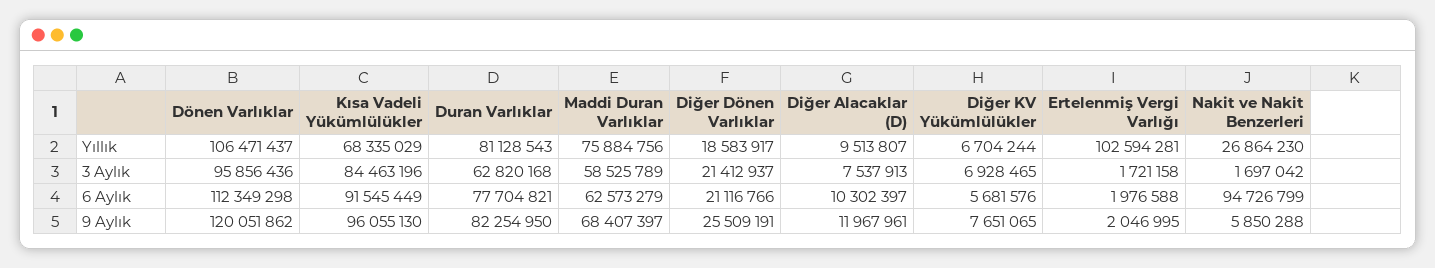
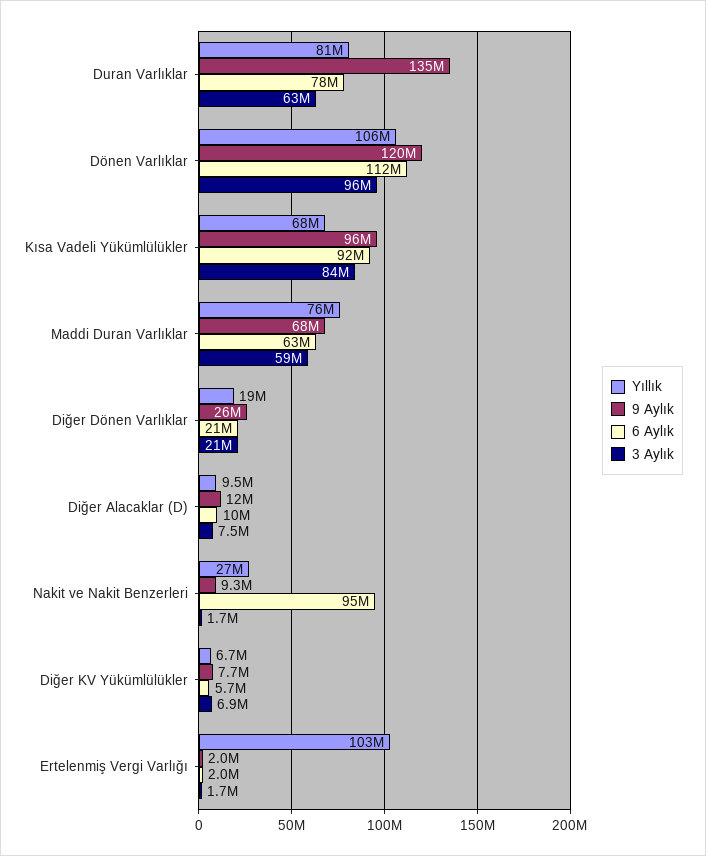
  {
    "Yıllık": {
      "Dönen Varlıklar": 106471437,
      "Kısa Vadeli Yükümlülükler": 68335029,
      "Duran Varlıklar": 81128543,
      "Maddi Duran Varlıklar": 75884756,
      "Diğer Dönen Varlıklar": 18583917,
      "Diğer Alacaklar (D)": 9513807,
      "Diğer KV Yükümlülükler": 6704244,
      "Ertelenmiş Vergi Varlığı": 102594281,
      "Nakit ve Nakit Benzerleri": 26864230
    },
    "3 Aylık": {
      "Dönen Varlıklar": 95856436,
      "Kısa Vadeli Yükümlülükler": 84463196,
      "Duran Varlıklar": 62820168,
      "Maddi Duran Varlıklar": 58525789,
      "Diğer Dönen Varlıklar": 21412937,
      "Diğer Alacaklar (D)": 7537913,
      "Diğer KV Yükümlülükler": 6928465,
      "Ertelenmiş Vergi Varlığı": 1721158,
      "Nakit ve Nakit Benzerleri": 1697042
    },
    "6 Aylık": {
      "Dönen Varlıklar": 112349298,
      "Kısa Vadeli Yükümlülükler": 91545449,
      "Duran Varlıklar": 77704821,
      "Maddi Duran Varlıklar": 62573279,
      "Diğer Dönen Varlıklar": 21116766,
      "Diğer Alacaklar (D)": 10302397,
      "Diğer KV Yükümlülükler": 5681576,
      "Ertelenmiş Vergi Varlığı": 1976588,
      "Nakit ve Nakit Benzerleri": 94726799
    },
    "9 Aylık": {
      "Dönen Varlıklar": 120051862,
      "Kısa Vadeli Yükümlülükler": 96055130,
-     "Duran Varlıklar": 82254950,
+     "Duran Varlıklar": 135000000,
      "Maddi Duran Varlıklar": 68407397,
      "Diğer Dönen Varlıklar": 25509191,
      "Diğer Alacaklar (D)": 11967961,
      "Diğer KV Yükümlülükler": 7651065,
      "Ertelenmiş Vergi Varlığı": 2046995,
-     "Nakit ve Nakit Benzerleri": 5850288
+     "Nakit ve Nakit Benzerleri": 9300000
    }
  }

